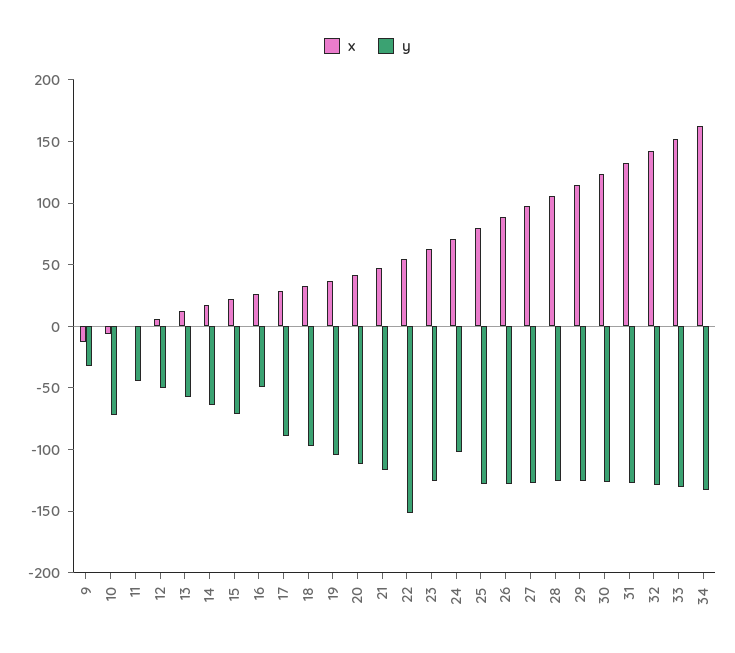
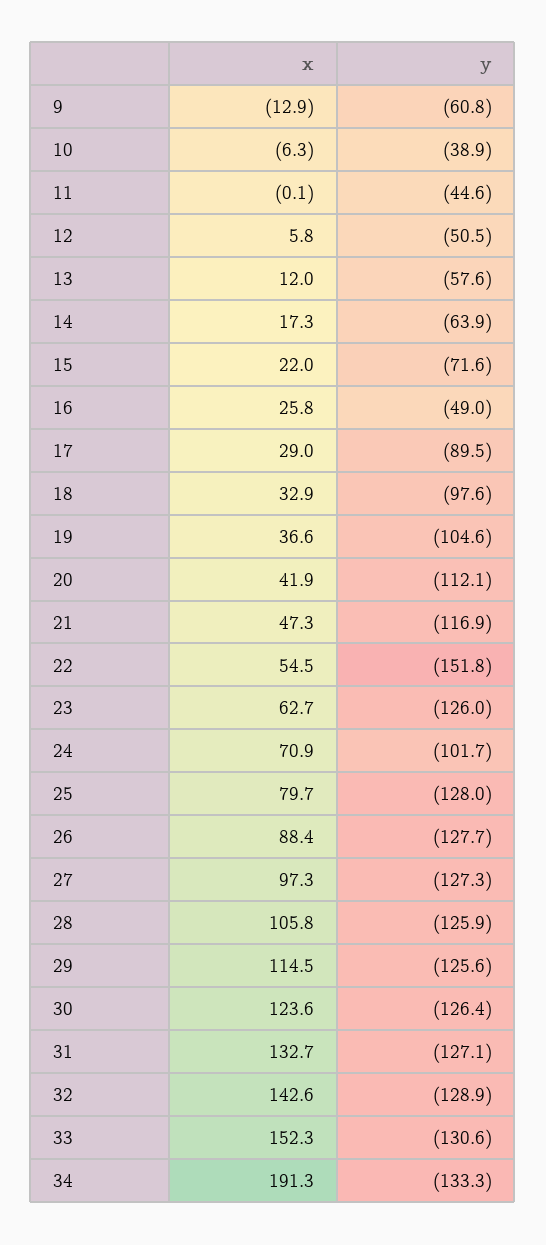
  {
    "x": {
      "9": -12.9,
      "10": -6.3,
      "11": -0.1,
      "12": 5.8,
      "13": 12,
      "14": 17.3,
      "15": 22,
      "16": 25.8,
      "17": 29,
      "18": 32.9,
      "19": 36.6,
      "20": 41.9,
      "21": 47.3,
      "22": 54.5,
      "23": 62.7,
      "24": 70.9,
      "25": 79.7,
      "26": 88.4,
      "27": 97.3,
      "28": 105.8,
      "29": 114.5,
      "30": 123.6,
      "31": 132.7,
      "32": 142.6,
      "33": 152.3,
-     "34": 160
+     "34": 191.3
    },
    "y": {
-     "9": -30,
+     "9": -60.8,
-     "10": -70,
+     "10": -38.9,
      "11": -44.6,
      "12": -50.5,
      "13": -57.6,
      "14": -63.9,
      "15": -71.6,
      "16": -49,
      "17": -89.5,
      "18": -97.6,
      "19": -104.6,
      "20": -112.1,
      "21": -116.9,
      "22": -151.8,
      "23": -126,
      "24": -101.7,
      "25": -128,
      "26": -127.7,
      "27": -127.3,
      "28": -125.9,
      "29": -125.6,
      "30": -126.4,
      "31": -127.1,
      "32": -128.9,
      "33": -130.6,
      "34": -133.3
    }
  }

